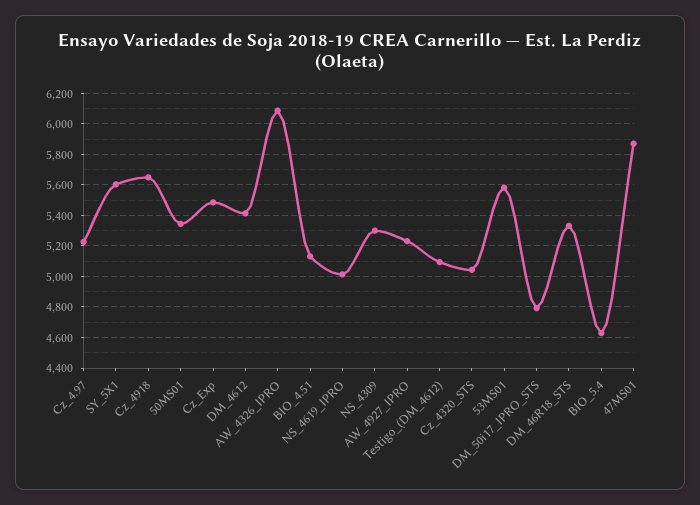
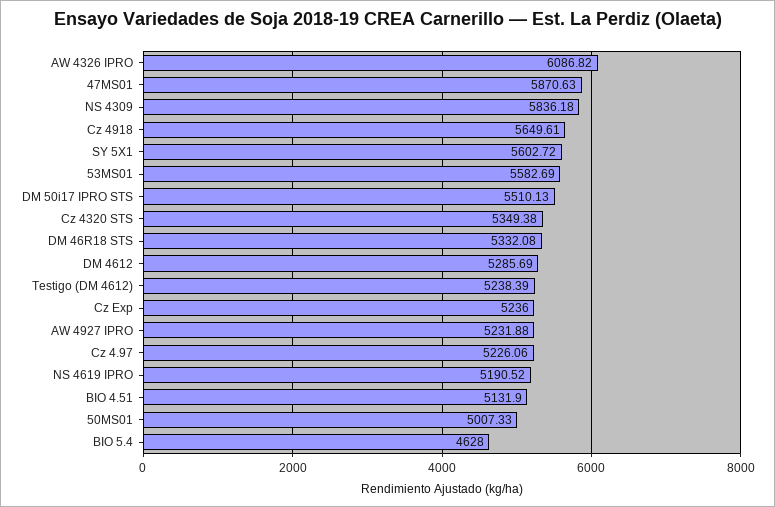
  {
    "Cz_4.97": 5226.06,
    "SY_5X1": 5602.72,
    "Cz_4918": 5649.61,
-   "50MS01": 5350,
+   "50MS01": 5007.33,
-   "Cz_Exp": 5500,
+   "Cz_Exp": 5236,
-   "DM_4612": 5400,
+   "DM_4612": 5285.69,
    "AW_4326_IPRO": 6086.82,
    "BIO_4.51": 5131.9,
-   "NS_4619_IPRO": 5000,
+   "NS_4619_IPRO": 5190.52,
-   "NS_4309": 5300,
+   "NS_4309": 5836.18,
    "AW_4927_IPRO": 5231.88,
-   "Testigo_(DM_4612)": 5100,
+   "Testigo_(DM_4612)": 5238.39,
-   "Cz_4320_STS": 5050,
+   "Cz_4320_STS": 5349.38,
    "53MS01": 5582.69,
-   "DM_50i17_IPRO_STS": 4800,
+   "DM_50i17_IPRO_STS": 5510.13,
    "DM_46R18_STS": 5332.08,
    "BIO_5.4": 4628,
    "47MS01": 5870.63
  }

